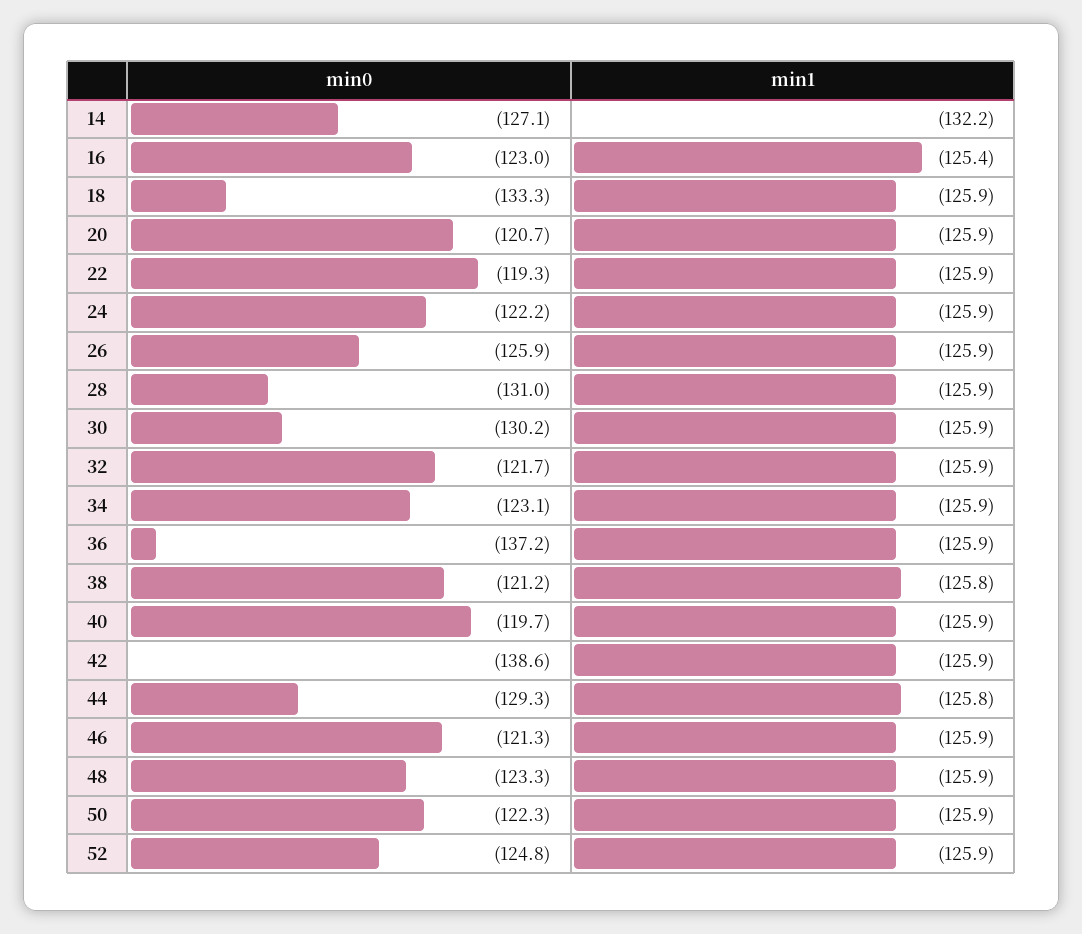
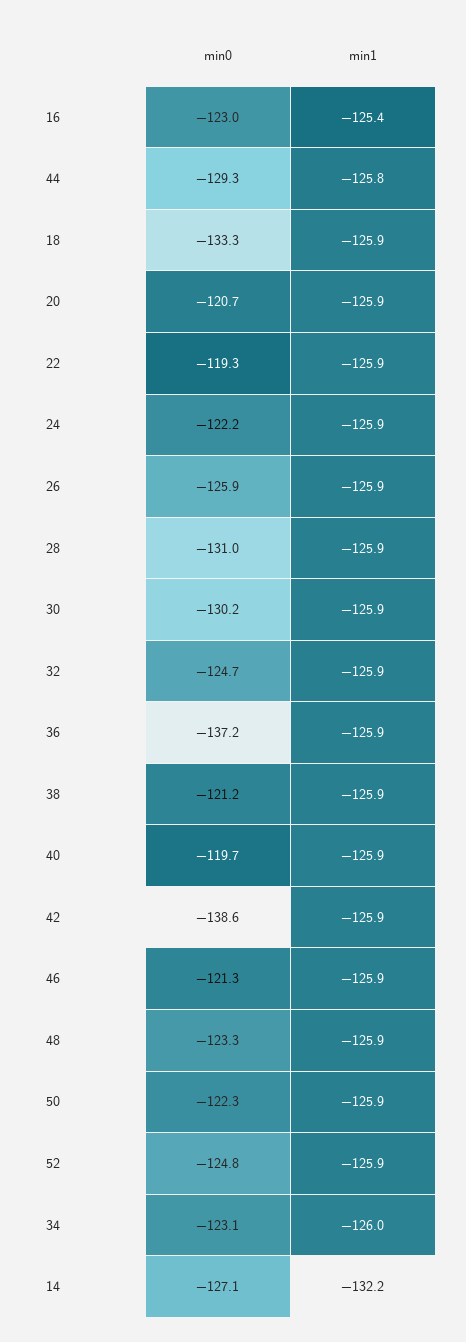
  {
    "min0": {
      "14": -127.1,
      "16": -123,
      "18": -133.3,
      "20": -120.7,
      "22": -119.3,
      "24": -122.2,
      "26": -125.9,
      "28": -131,
      "30": -130.2,
-     "32": -121.7,
+     "32": -124.7,
      "34": -123.1,
      "36": -137.2,
      "38": -121.2,
      "40": -119.7,
      "42": -138.6,
      "44": -129.3,
      "46": -121.3,
      "48": -123.3,
      "50": -122.3,
      "52": -124.8
    },
    "min1": {
      "14": -132.2,
      "16": -125.4,
      "18": -125.9,
      "20": -125.9,
      "22": -125.9,
      "24": -125.9,
      "26": -125.9,
      "28": -125.9,
      "30": -125.9,
      "32": -125.9,
-     "34": -125.9,
+     "34": -126,
      "36": -125.9,
-     "38": -125.8,
+     "38": -125.9,
      "40": -125.9,
      "42": -125.9,
      "44": -125.8,
      "46": -125.9,
      "48": -125.9,
      "50": -125.9,
      "52": -125.9
    }
  }

